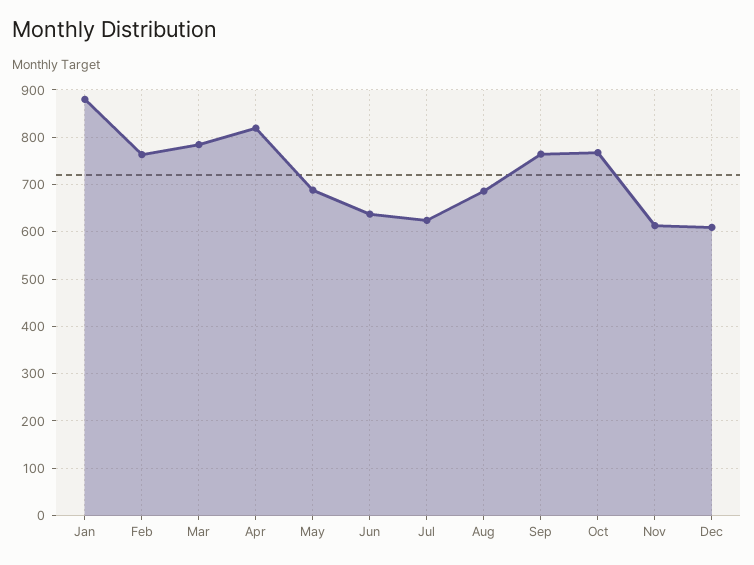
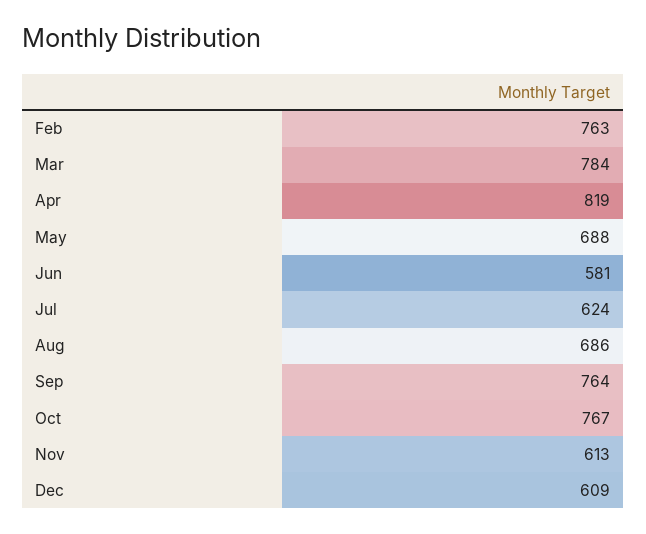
  {
-   "Jan": 880,
    "Feb": 763,
    "Mar": 784,
    "Apr": 819,
    "May": 688,
-   "Jun": 640,
+   "Jun": 581,
    "Jul": 624,
    "Aug": 686,
    "Sep": 764,
    "Oct": 767,
    "Nov": 613,
    "Dec": 609
  }

